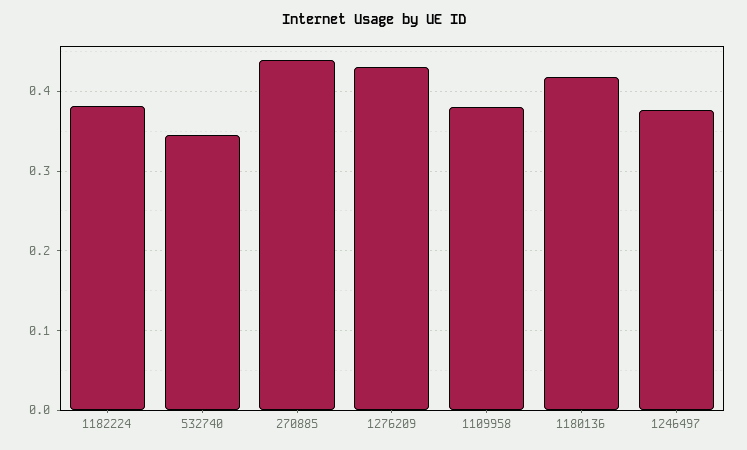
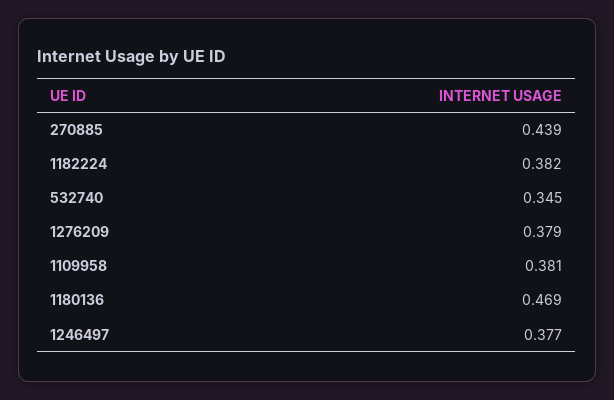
  {
    "1182224": 0.382,
    "532740": 0.345,
    "270885": 0.439,
-   "1276209": 0.43,
+   "1276209": 0.379,
    "1109958": 0.381,
-   "1180136": 0.42,
+   "1180136": 0.469,
    "1246497": 0.377
  }

